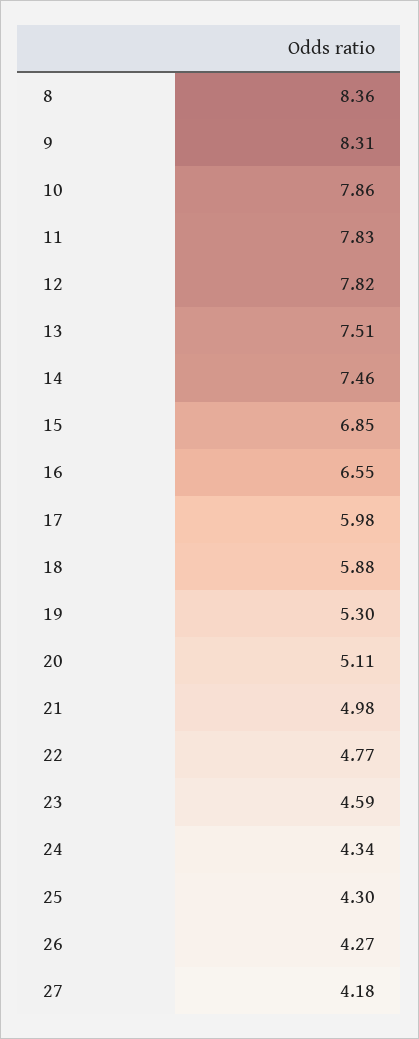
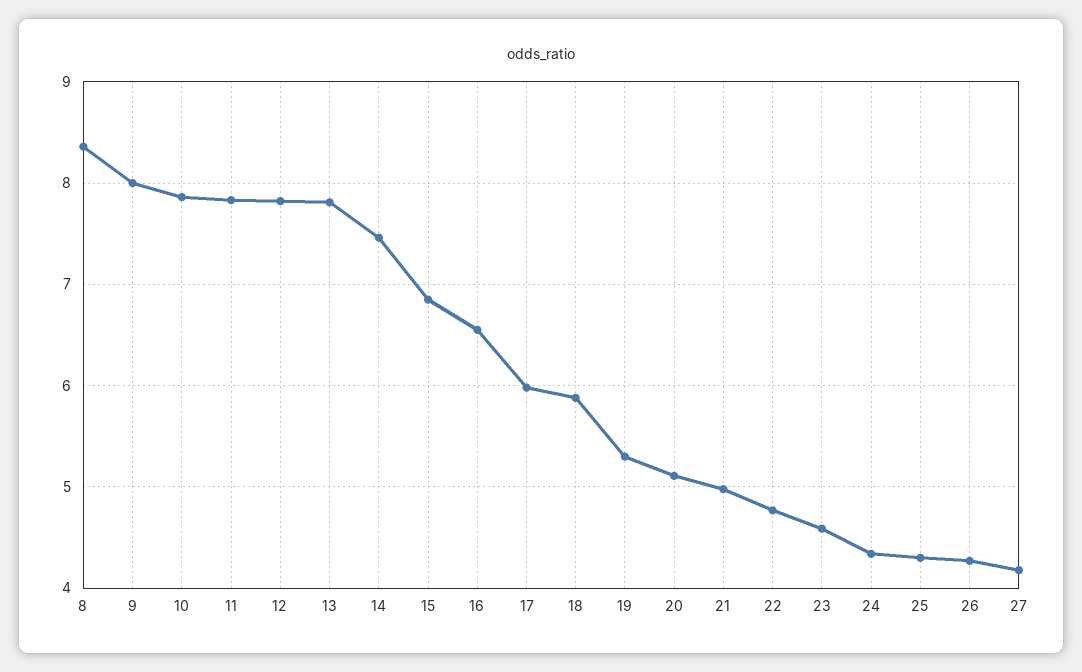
  {
    "8": 8.36,
-   "9": 8.31,
+   "9": 8,
    "10": 7.86,
    "11": 7.83,
    "12": 7.82,
-   "13": 7.51,
+   "13": 7.8,
    "14": 7.46,
    "15": 6.85,
    "16": 6.55,
    "17": 5.98,
    "18": 5.88,
    "19": 5.3,
    "20": 5.11,
    "21": 4.98,
    "22": 4.77,
    "23": 4.59,
    "24": 4.34,
    "25": 4.3,
    "26": 4.27,
    "27": 4.18
  }

